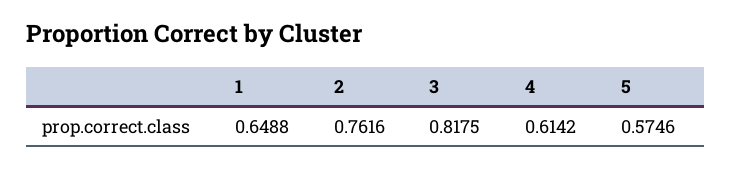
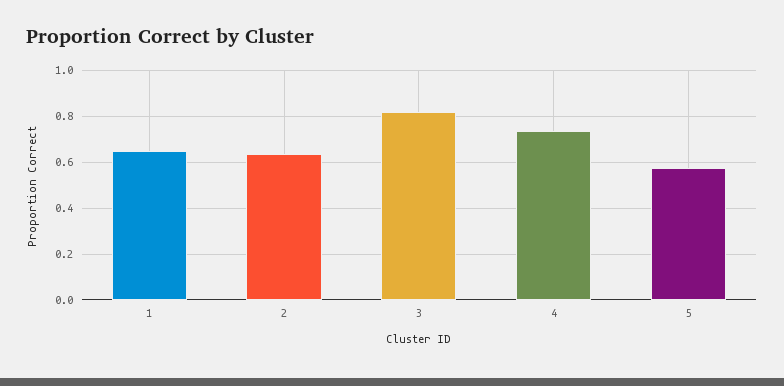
  {
    "1": 0.6488,
-   "2": 0.7616,
+   "2": 0.65,
    "3": 0.8175,
-   "4": 0.6142,
+   "4": 0.75,
    "5": 0.5746
  }

